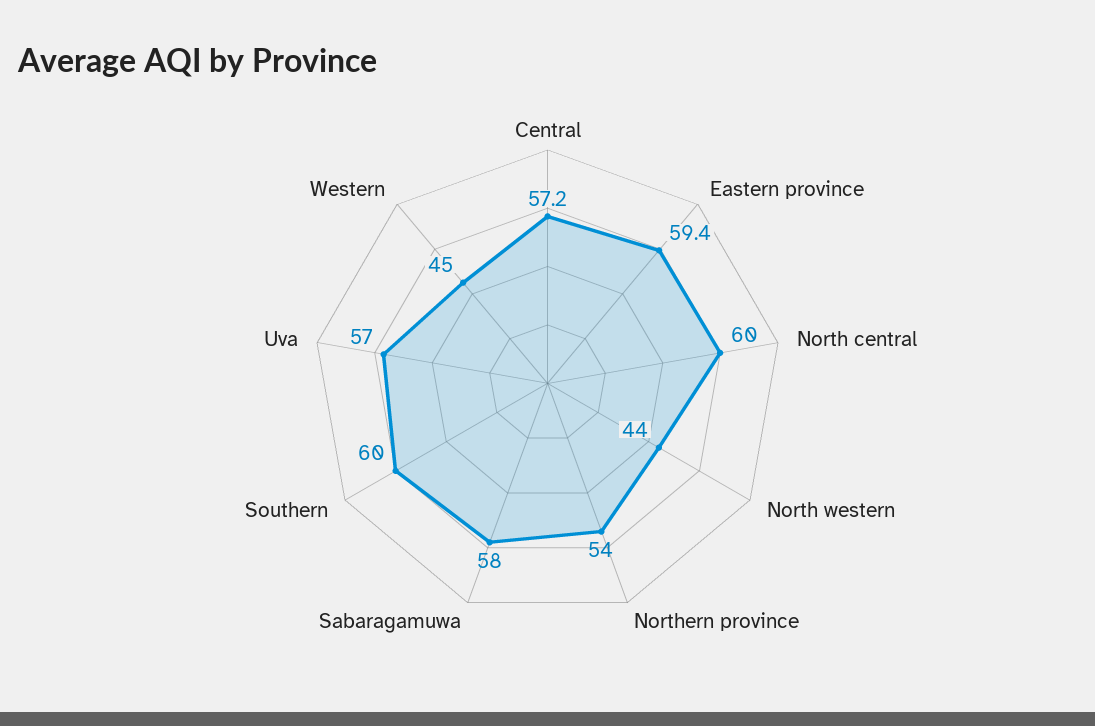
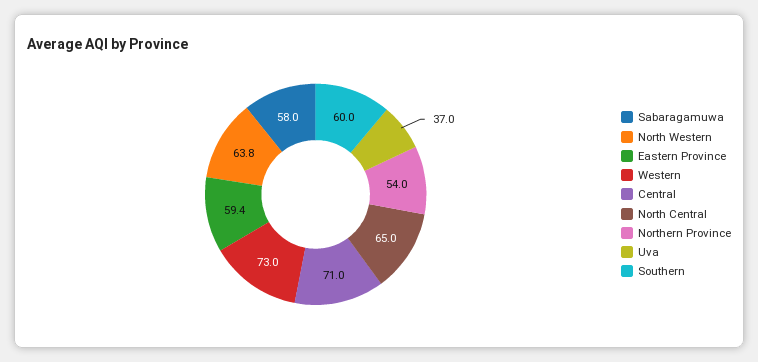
  {
-   "Central": 57.2,
+   "Central": 71,
    "Eastern province": 59.4,
-   "North central": 60,
+   "North central": 65,
-   "North western": 44,
+   "North western": 63.8,
    "Northern province": 54,
    "Sabaragamuwa": 58,
    "Southern": 60,
-   "Uva": 57,
+   "Uva": 37,
-   "Western": 45
+   "Western": 73
  }

